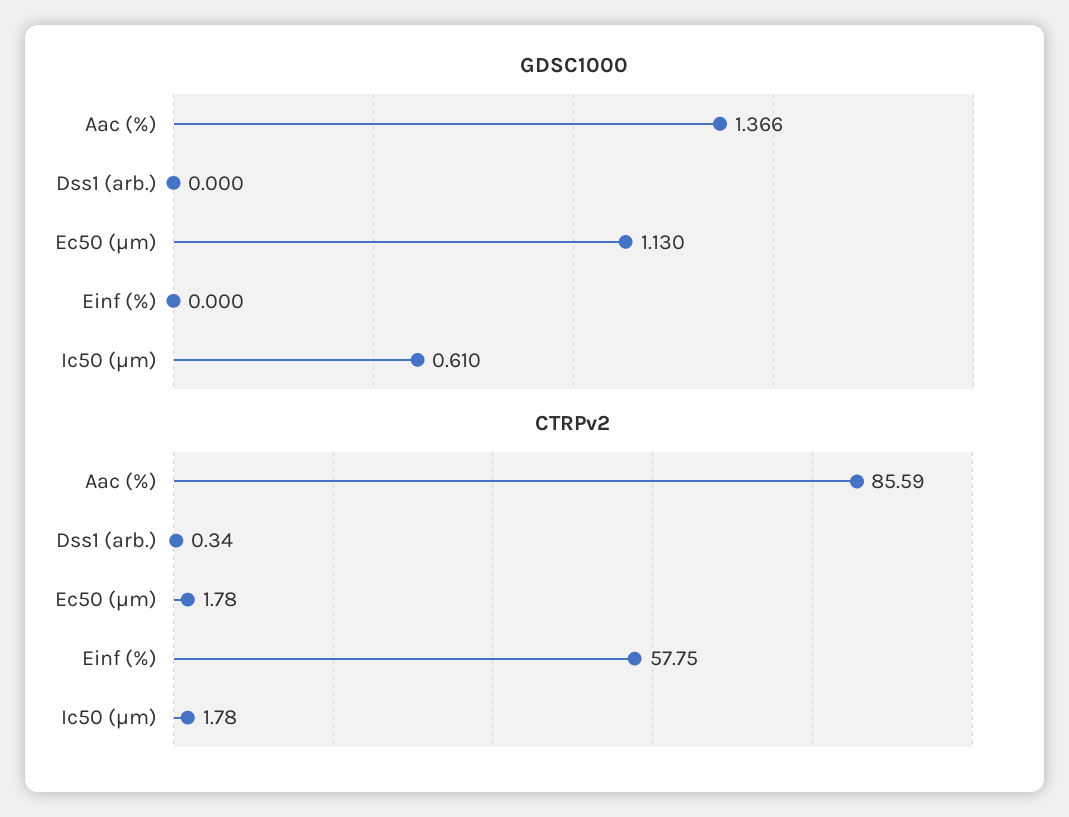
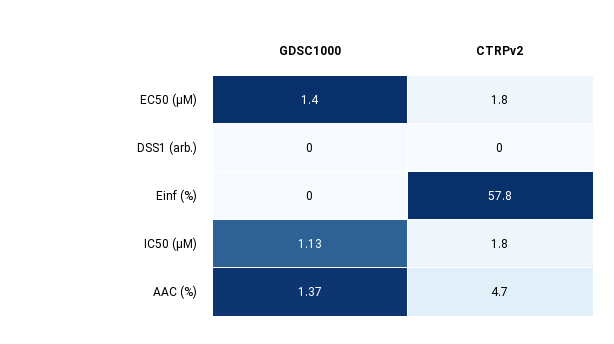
  {
    "GDSC1000": {
      "Aac (%)": 1.366,
      "Dss1 (arb.)": 0,
-     "Ec50 (µm)": 1.13,
+     "Ec50 (µm)": 1.4,
      "Einf (%)": 0,
-     "Ic50 (µm)": 0.61
+     "Ic50 (µm)": 1.13
    },
    "CTRPv2": {
-     "Aac (%)": 85.59,
+     "Aac (%)": 4.7,
-     "Dss1 (arb.)": 0.34,
+     "Dss1 (arb.)": 0,
      "Ec50 (µm)": 1.78,
      "Einf (%)": 57.75,
      "Ic50 (µm)": 1.78
    }
  }

